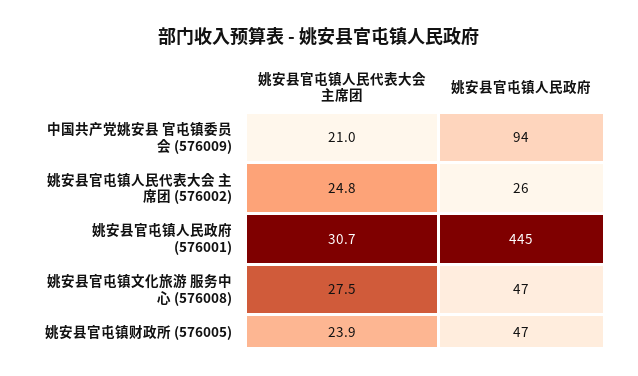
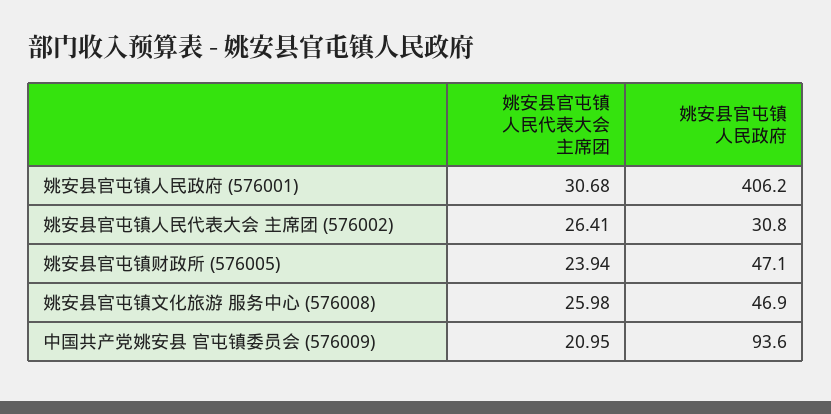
  {
    "姚安县官屯镇人民代表大会主席团": {
      "中国共产党姚安县 官屯镇委员会 (576009)": 20.95,
-     "姚安县官屯镇人民代表大会 主席团 (576002)": 24.8,
+     "姚安县官屯镇人民代表大会 主席团 (576002)": 26.41,
      "姚安县官屯镇人民政府 (576001)": 30.68,
-     "姚安县官屯镇文化旅游 服务中心 (576008)": 27.5,
+     "姚安县官屯镇文化旅游 服务中心 (576008)": 25.98,
      "姚安县官屯镇财政所 (576005)": 23.94
    },
    "姚安县官屯镇人民政府": {
      "中国共产党姚安县 官屯镇委员会 (576009)": 93.6,
-     "姚安县官屯镇人民代表大会 主席团 (576002)": 26,
+     "姚安县官屯镇人民代表大会 主席团 (576002)": 30.8,
-     "姚安县官屯镇人民政府 (576001)": 445,
+     "姚安县官屯镇人民政府 (576001)": 406.2,
      "姚安县官屯镇文化旅游 服务中心 (576008)": 46.9,
      "姚安县官屯镇财政所 (576005)": 47.1
    }
  }

